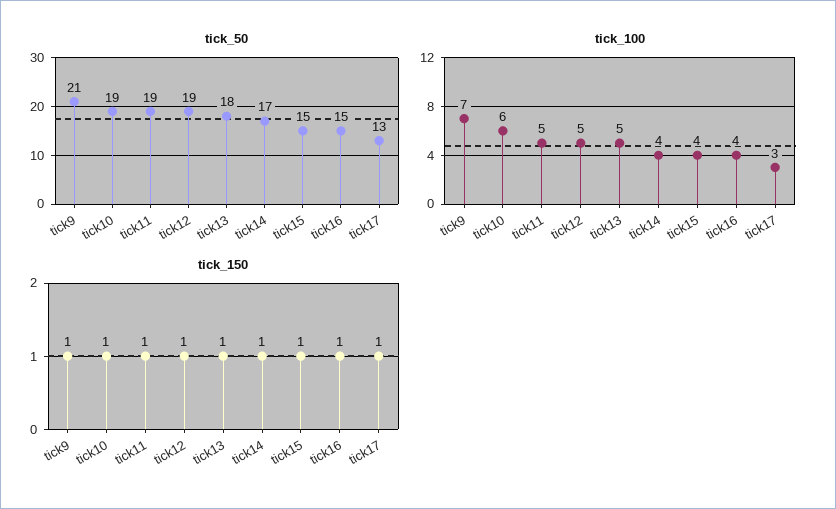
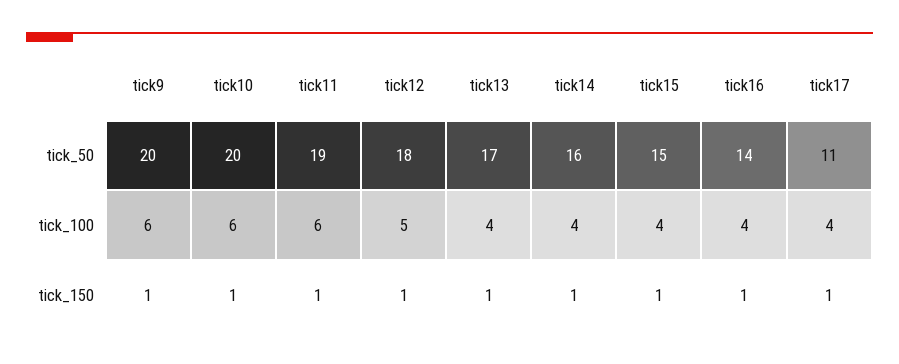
  {
    "tick_50": {
-     "tick9": 21,
+     "tick9": 20,
-     "tick10": 19,
+     "tick10": 20,
      "tick11": 19,
-     "tick12": 19,
+     "tick12": 18,
-     "tick13": 18,
+     "tick13": 17,
-     "tick14": 17,
+     "tick14": 16,
      "tick15": 15,
-     "tick16": 15,
+     "tick16": 14,
-     "tick17": 13
+     "tick17": 11
    },
    "tick_100": {
-     "tick9": 7,
+     "tick9": 6,
      "tick10": 6,
-     "tick11": 5,
+     "tick11": 6,
      "tick12": 5,
-     "tick13": 5,
+     "tick13": 4,
      "tick14": 4,
      "tick15": 4,
      "tick16": 4,
-     "tick17": 3
+     "tick17": 4
    },
    "tick_150": {
      "tick9": 1,
      "tick10": 1,
      "tick11": 1,
      "tick12": 1,
      "tick13": 1,
      "tick14": 1,
      "tick15": 1,
      "tick16": 1,
      "tick17": 1
    }
  }

